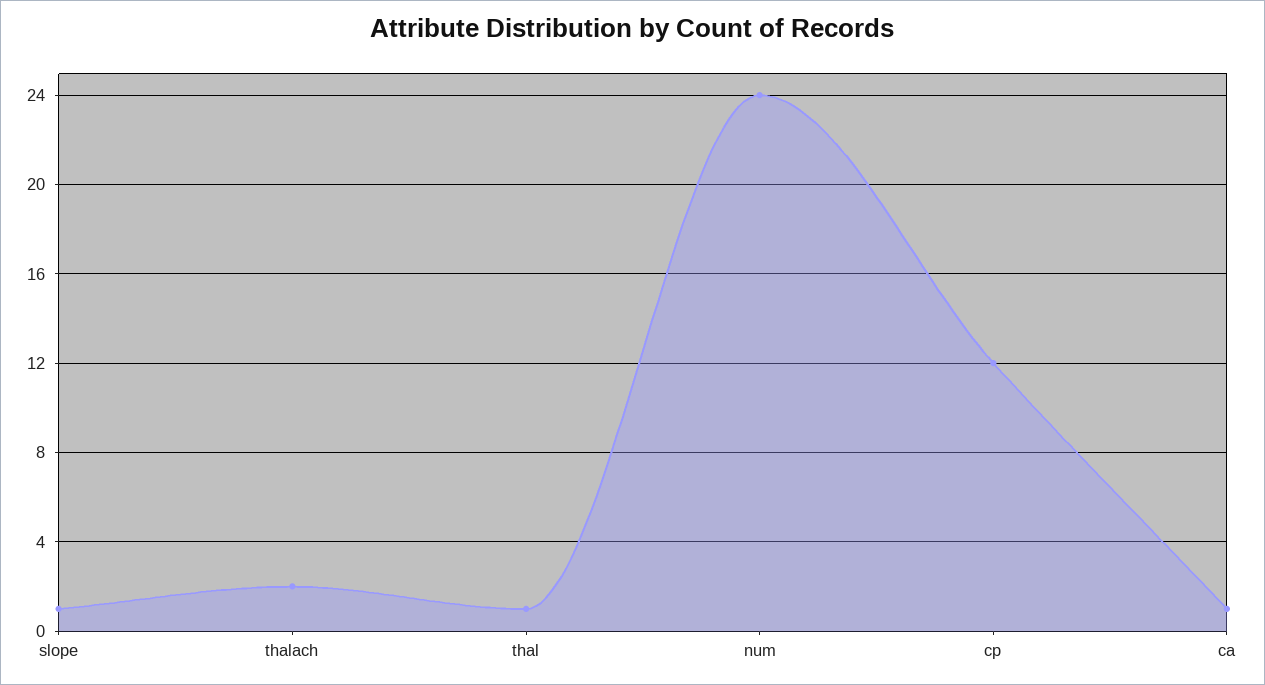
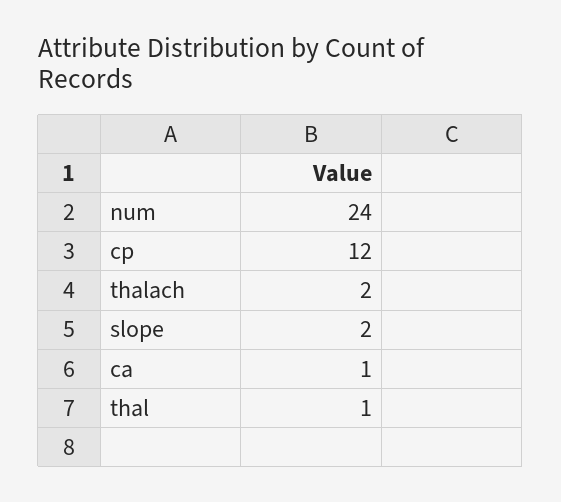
  {
-   "slope": 1,
+   "slope": 2,
    "thalach": 2,
    "thal": 1,
    "num": 24,
    "cp": 12,
    "ca": 1
  }

